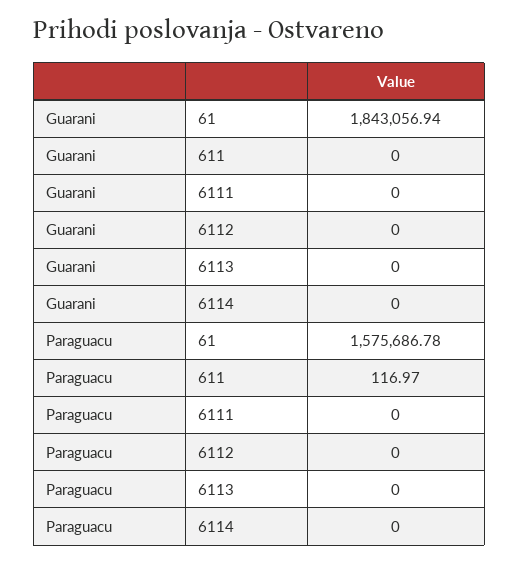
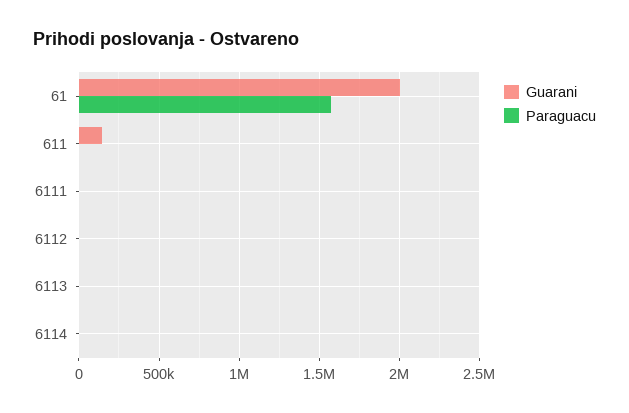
  {
    "Guarani": {
-     "61": 1843056.94,
+     "61": 2000000,
-     "611": 0,
+     "611": 150000,
      "6111": 0,
      "6112": 0,
      "6113": 0,
      "6114": 0
    },
    "Paraguacu": {
      "61": 1575686.78,
      "611": 116.97,
      "6111": 0,
      "6112": 0,
      "6113": 0,
      "6114": 0
    }
  }

